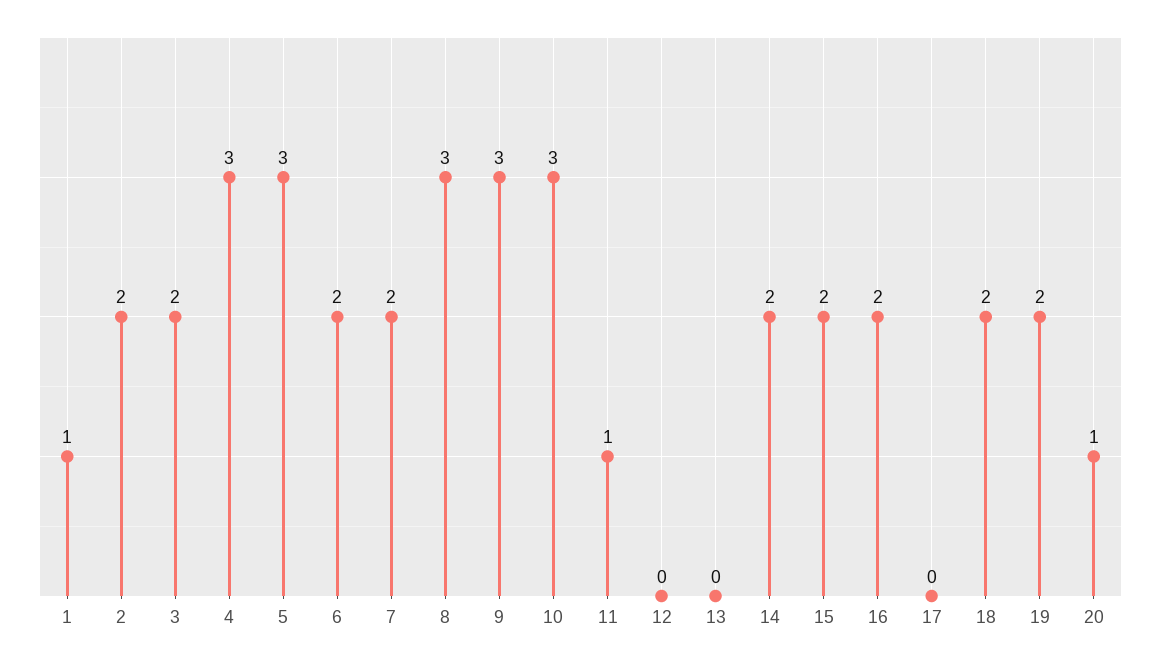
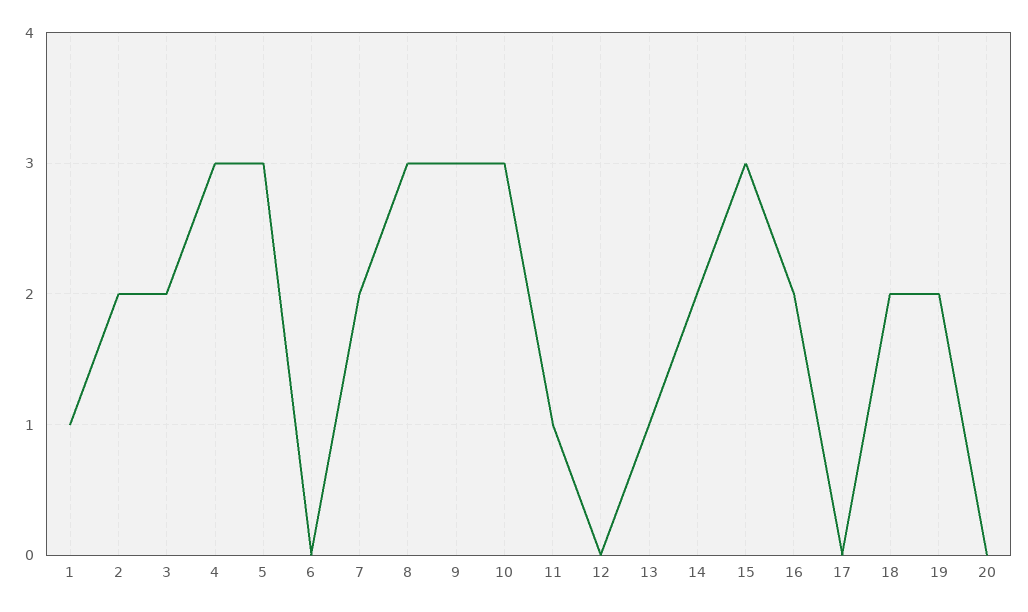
  {
    "1": 1,
    "2": 2,
    "3": 2,
    "4": 3,
    "5": 3,
-   "6": 2,
+   "6": 0,
    "7": 2,
    "8": 3,
    "9": 3,
    "10": 3,
    "11": 1,
    "12": 0,
-   "13": 0,
+   "13": 1,
    "14": 2,
-   "15": 2,
+   "15": 3,
    "16": 2,
    "17": 0,
    "18": 2,
    "19": 2,
-   "20": 1
+   "20": 0
  }

